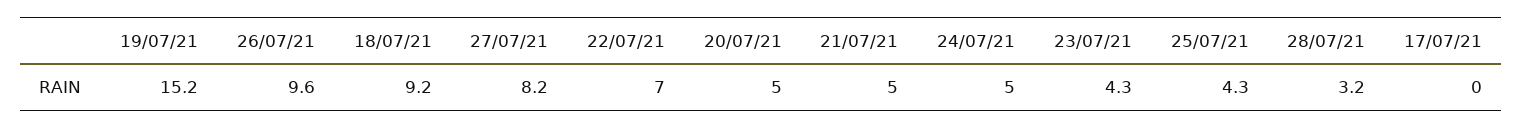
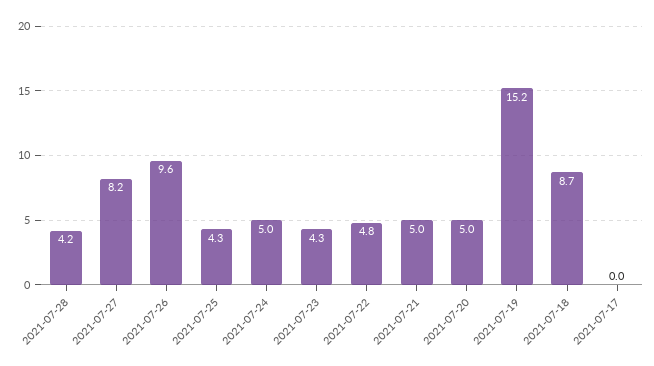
  {
    "19/07/21": 15.2,
    "26/07/21": 9.6,
-   "18/07/21": 9.2,
+   "18/07/21": 8.7,
    "27/07/21": 8.2,
-   "22/07/21": 7,
+   "22/07/21": 4.8,
    "20/07/21": 5,
    "21/07/21": 5,
    "24/07/21": 5,
    "23/07/21": 4.3,
    "25/07/21": 4.3,
-   "28/07/21": 3.2,
+   "28/07/21": 4.2,
    "17/07/21": 0
  }

